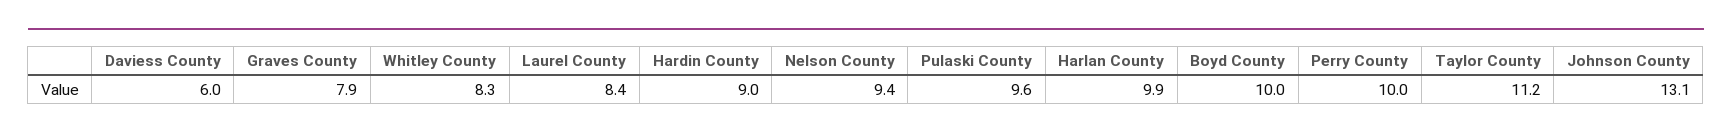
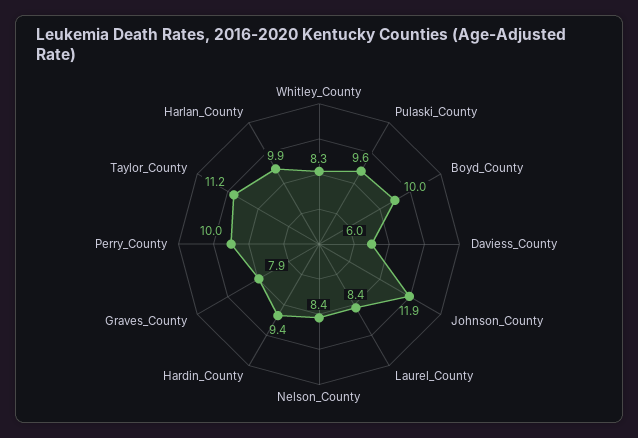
  {
    "Daviess County": 6,
    "Graves County": 7.9,
    "Whitley County": 8.3,
    "Laurel County": 8.4,
-   "Hardin County": 9,
+   "Hardin County": 9.4,
-   "Nelson County": 9.4,
+   "Nelson County": 8.4,
    "Pulaski County": 9.6,
    "Harlan County": 9.9,
    "Boyd County": 10,
    "Perry County": 10,
    "Taylor County": 11.2,
-   "Johnson County": 13.1
+   "Johnson County": 11.9
  }

